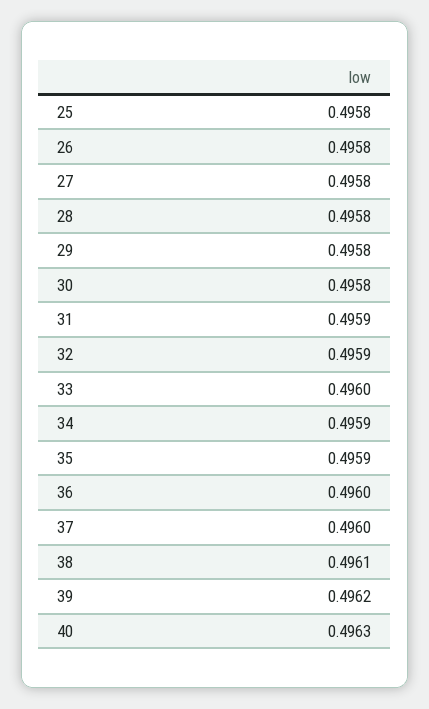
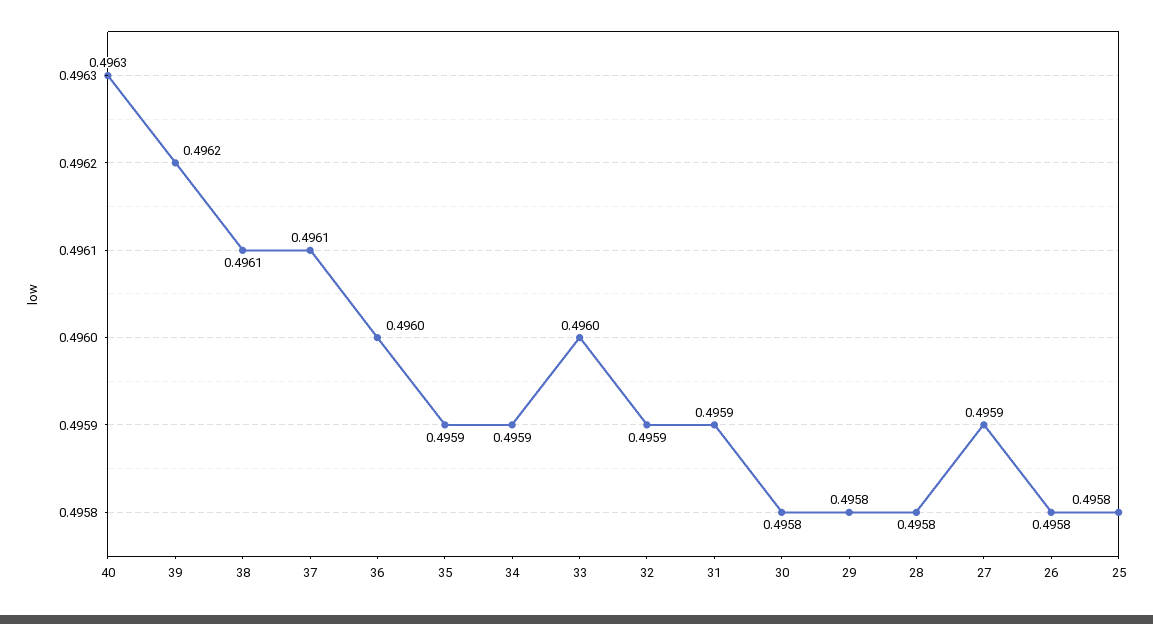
  {
    "25": 0.4958,
    "26": 0.4958,
-   "27": 0.4958,
+   "27": 0.4959,
    "28": 0.4958,
    "29": 0.4958,
    "30": 0.4958,
    "31": 0.4959,
    "32": 0.4959,
    "33": 0.496,
    "34": 0.4959,
    "35": 0.4959,
    "36": 0.496,
-   "37": 0.496,
+   "37": 0.4961,
    "38": 0.4961,
    "39": 0.4962,
    "40": 0.4963
  }

